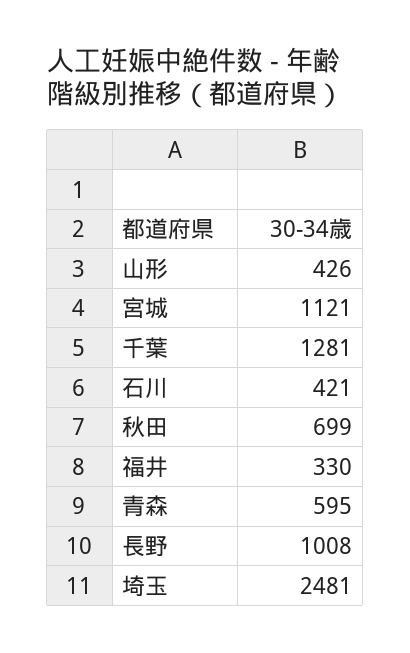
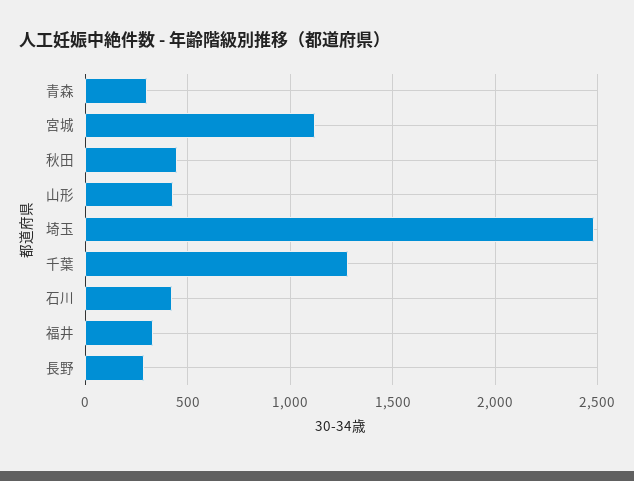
  {
    "山形": 426,
    "宮城": 1121,
    "千葉": 1281,
    "石川": 421,
-   "秋田": 699,
+   "秋田": 450,
    "福井": 330,
-   "青森": 595,
+   "青森": 300,
-   "長野": 1008,
+   "長野": 300,
    "埼玉": 2481
  }

